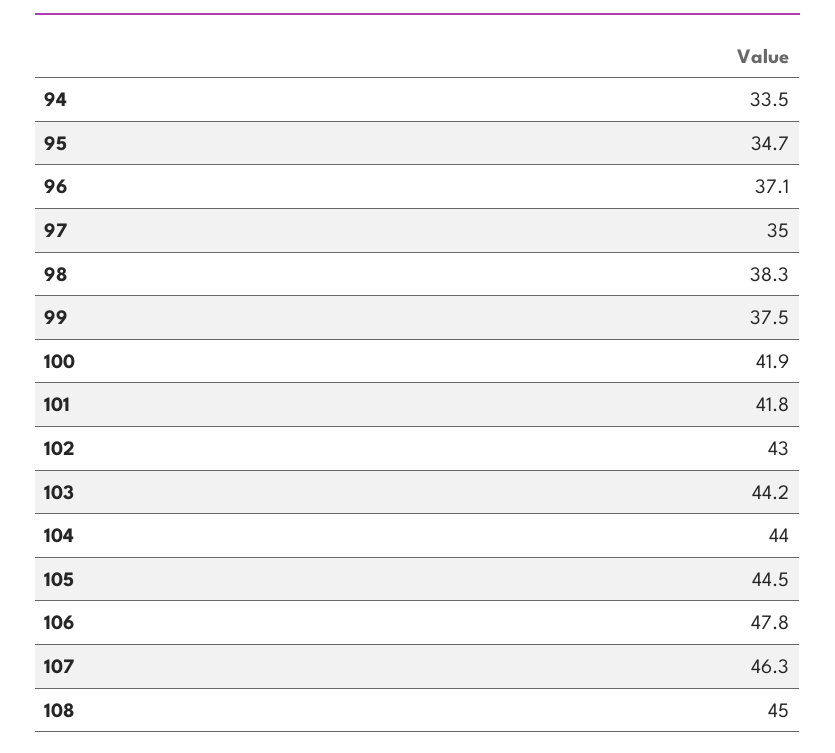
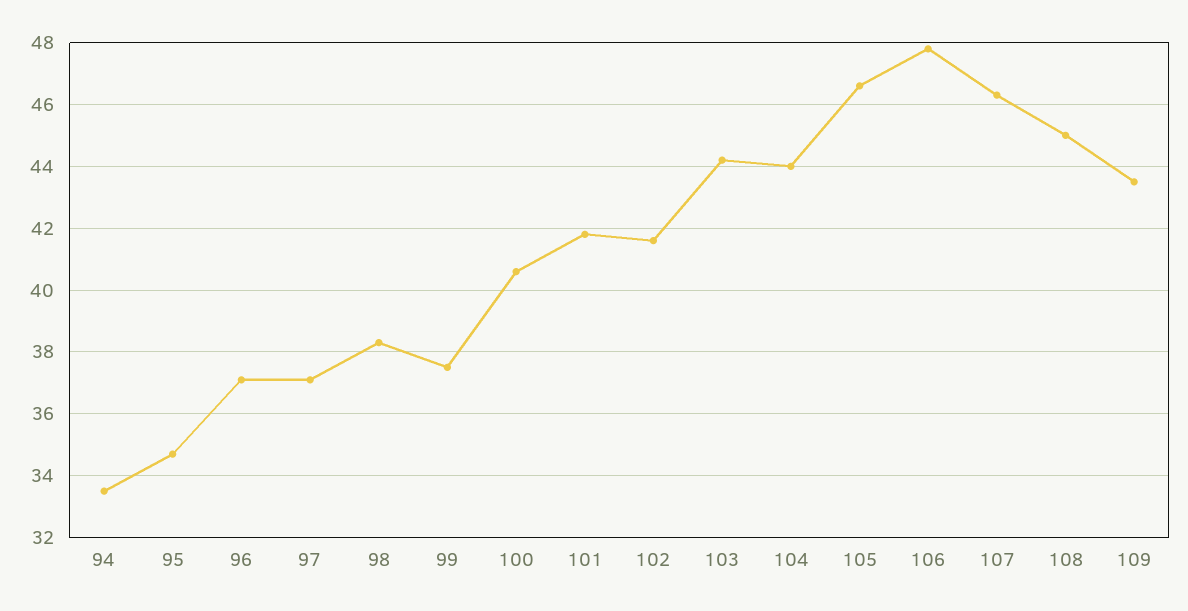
  {
    "94": 33.5,
    "95": 34.7,
    "96": 37.1,
-   "97": 35,
+   "97": 37,
    "98": 38.3,
    "99": 37.5,
-   "100": 41.9,
+   "100": 40.5,
    "101": 41.8,
-   "102": 43,
+   "102": 41.5,
    "103": 44.2,
    "104": 44,
-   "105": 44.5,
+   "105": 46.5,
    "106": 47.8,
    "107": 46.3,
-   "108": 45
+   "108": 45,
+   "109": 43.5
  }

